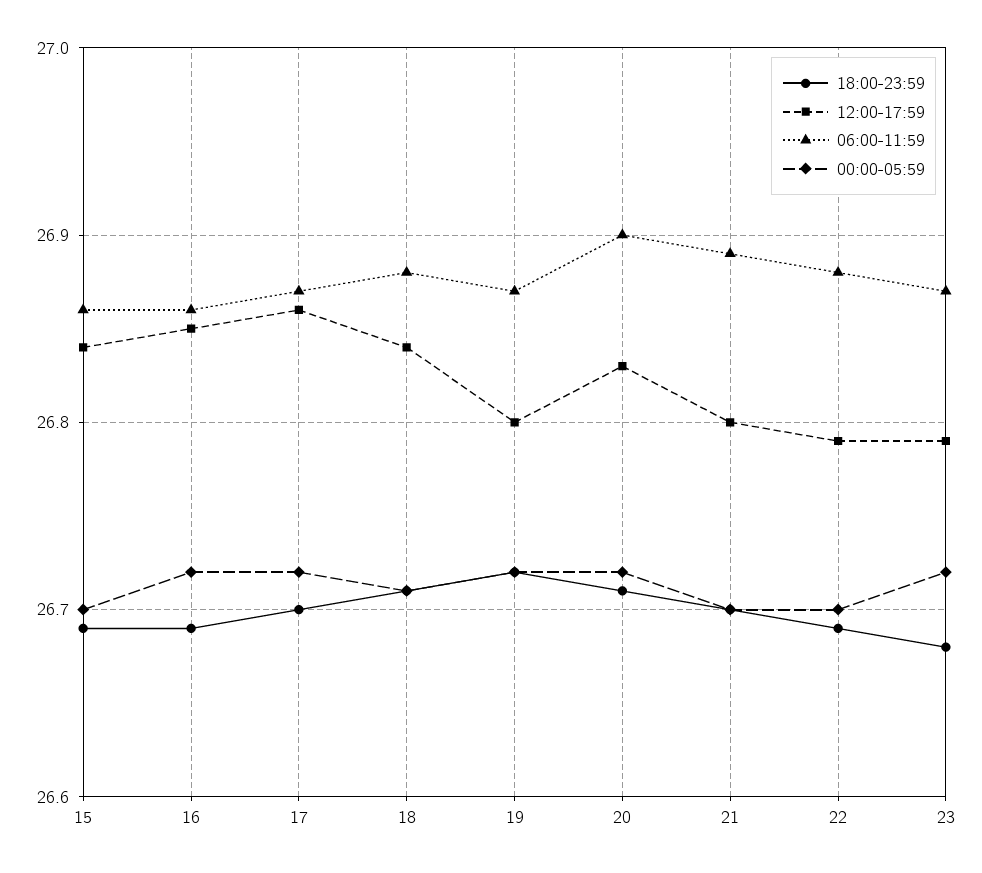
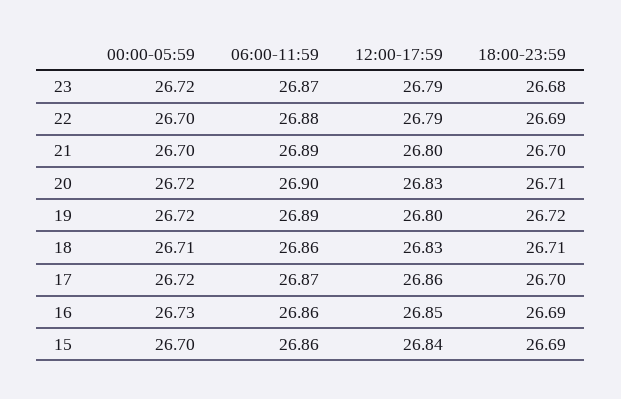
  {
    "18:00-23:59": {
      "15": 26.69,
      "16": 26.69,
      "17": 26.7,
      "18": 26.71,
      "19": 26.72,
      "20": 26.71,
      "21": 26.7,
      "22": 26.69,
      "23": 26.68
    },
    "12:00-17:59": {
      "15": 26.84,
      "16": 26.85,
      "17": 26.86,
-     "18": 26.84,
+     "18": 26.83,
      "19": 26.8,
      "20": 26.83,
      "21": 26.8,
      "22": 26.79,
      "23": 26.79
    },
    "06:00-11:59": {
      "15": 26.86,
      "16": 26.86,
      "17": 26.87,
-     "18": 26.88,
+     "18": 26.86,
-     "19": 26.87,
+     "19": 26.89,
      "20": 26.9,
      "21": 26.89,
      "22": 26.88,
      "23": 26.87
    },
    "00:00-05:59": {
      "15": 26.7,
-     "16": 26.72,
+     "16": 26.73,
      "17": 26.72,
      "18": 26.71,
      "19": 26.72,
      "20": 26.72,
      "21": 26.7,
      "22": 26.7,
      "23": 26.72
    }
  }

